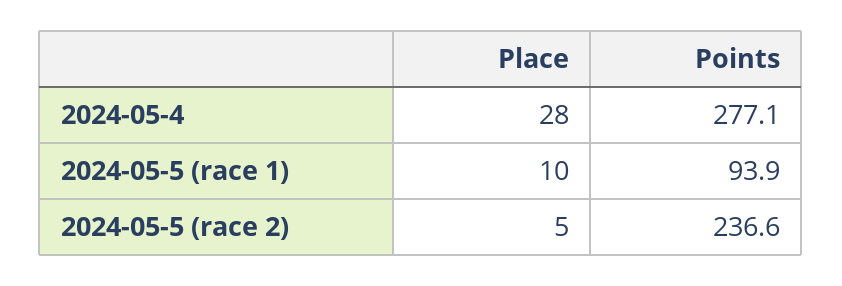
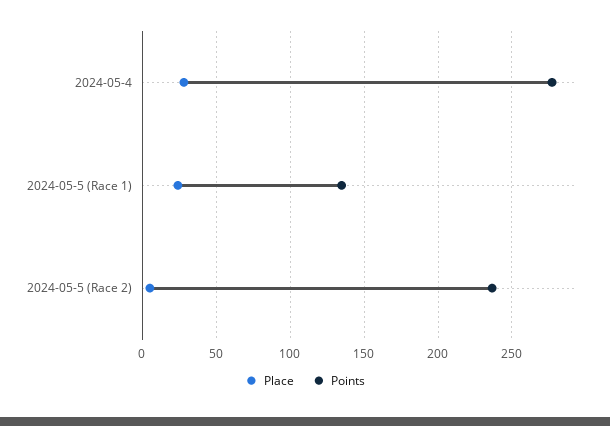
  {
    "Place": {
      "2024-05-4": 28,
-     "2024-05-5 (race 1)": 10,
+     "2024-05-5 (race 1)": 25,
      "2024-05-5 (race 2)": 5
    },
    "Points": {
      "2024-05-4": 277.1,
-     "2024-05-5 (race 1)": 93.9,
+     "2024-05-5 (race 1)": 135,
      "2024-05-5 (race 2)": 236.6
    }
  }

